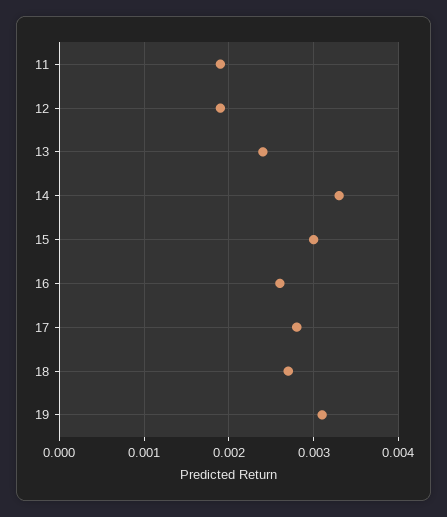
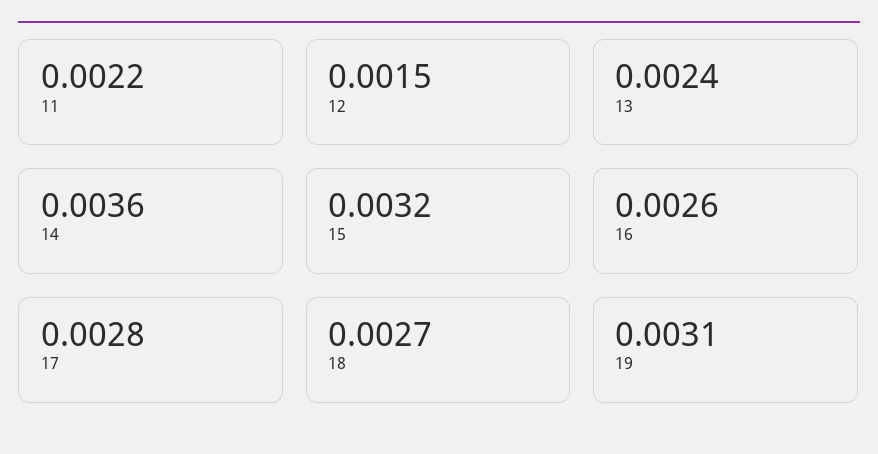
  {
-   "11": 0.0019,
+   "11": 0.0022,
-   "12": 0.0019,
+   "12": 0.0015,
    "13": 0.0024,
-   "14": 0.0033,
+   "14": 0.0036,
-   "15": 0.003,
+   "15": 0.0032,
    "16": 0.0026,
    "17": 0.0028,
    "18": 0.0027,
    "19": 0.0031
  }

